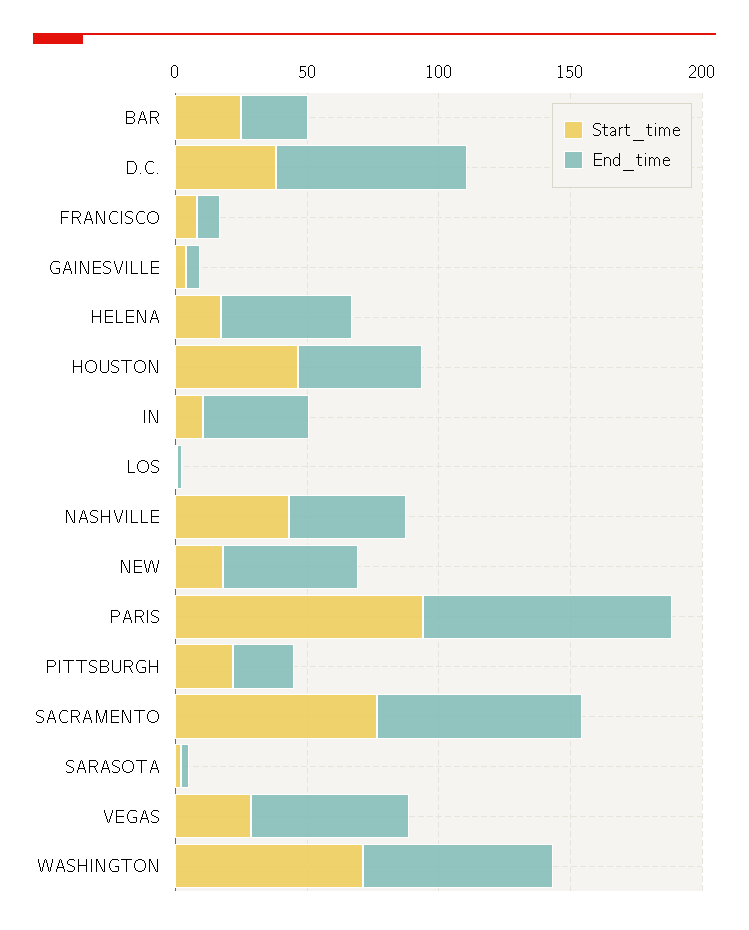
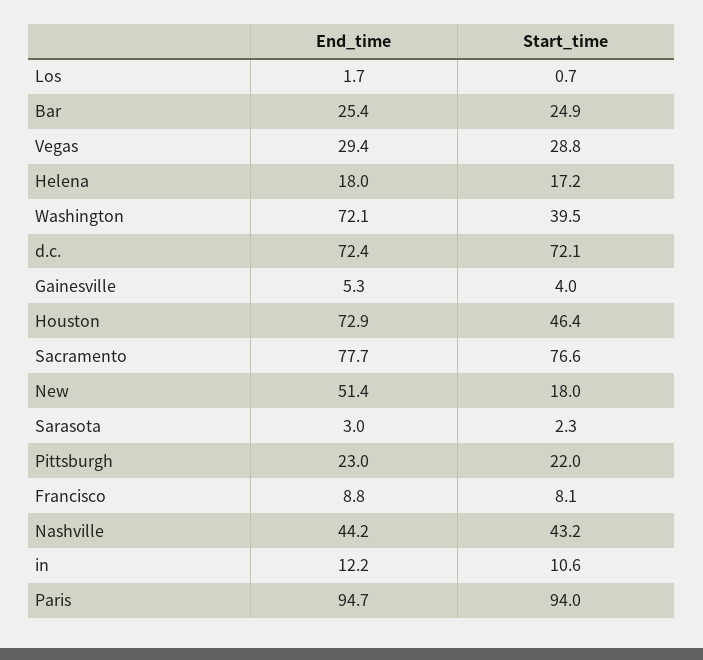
  {
    "Start_time": {
      "BAR": 24.9,
-     "D.C.": 40,
+     "D.C.": 72.1,
      "FRANCISCO": 8.1,
      "GAINESVILLE": 4,
      "HELENA": 17.2,
      "HOUSTON": 46.4,
      "IN": 10.6,
      "LOS": 0.7,
      "NASHVILLE": 43.2,
      "NEW": 18,
      "PARIS": 94,
      "PITTSBURGH": 22,
      "SACRAMENTO": 76.6,
      "SARASOTA": 2.3,
      "VEGAS": 28.8,
-     "WASHINGTON": 70
+     "WASHINGTON": 39.5
    },
    "End_time": {
      "BAR": 25.4,
      "D.C.": 72.4,
      "FRANCISCO": 8.8,
      "GAINESVILLE": 5.3,
-     "HELENA": 50,
+     "HELENA": 18,
-     "HOUSTON": 50,
+     "HOUSTON": 72.9,
-     "IN": 40,
+     "IN": 12.2,
      "LOS": 1.7,
      "NASHVILLE": 44.2,
      "NEW": 51.4,
      "PARIS": 94.7,
      "PITTSBURGH": 23,
      "SACRAMENTO": 77.7,
      "SARASOTA": 3,
-     "VEGAS": 60,
+     "VEGAS": 29.4,
      "WASHINGTON": 72.1
    }
  }

